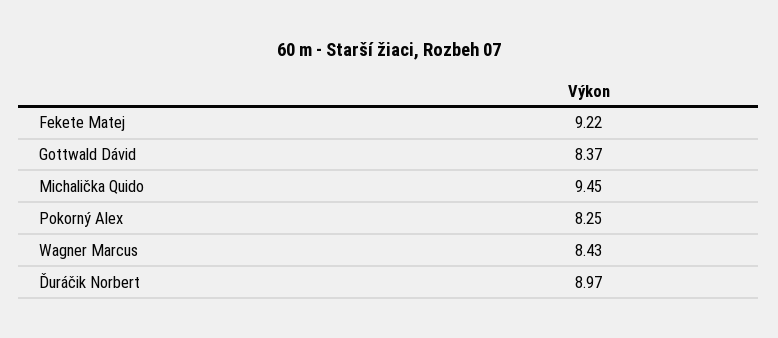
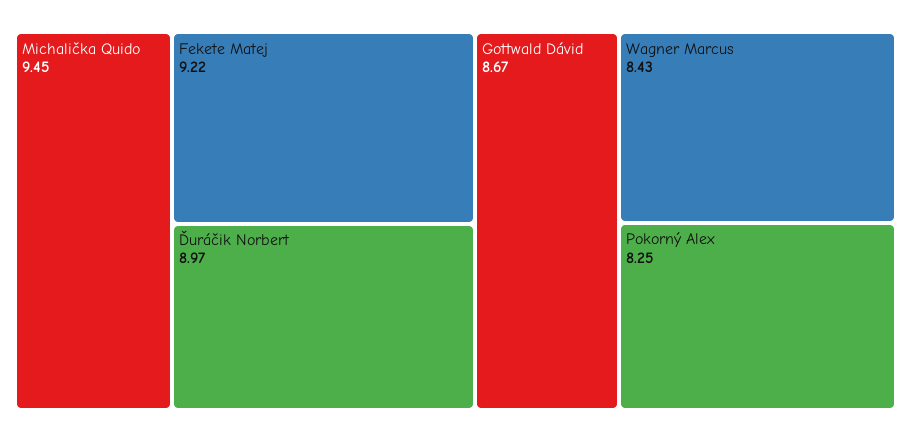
  {
    "Fekete Matej": 9.22,
-   "Gottwald Dávid": 8.37,
+   "Gottwald Dávid": 8.67,
    "Michalička Quido": 9.45,
    "Pokorný Alex": 8.25,
    "Wagner Marcus": 8.43,
    "Ďuráčik Norbert": 8.97
  }

